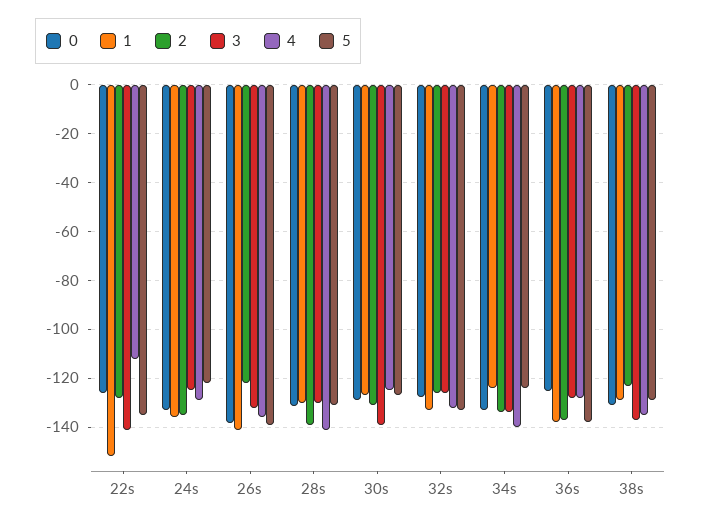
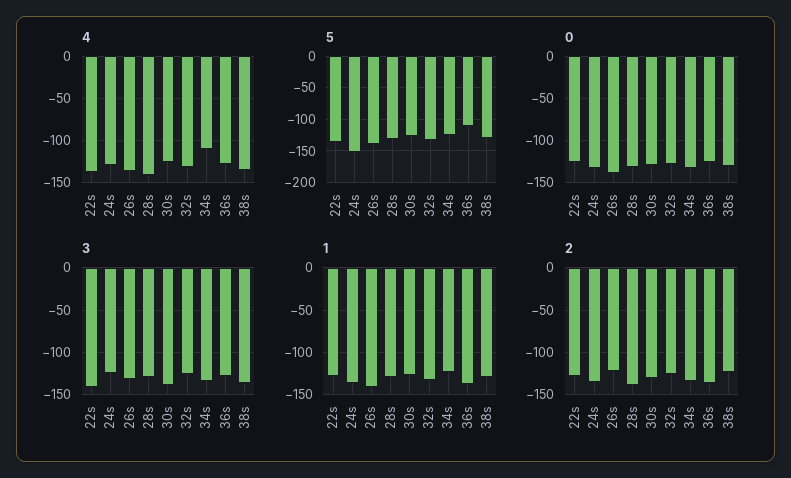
  {
    "0": {
      "22s": -125,
      "24s": -132.5,
      "26s": -137.5,
      "28s": -132.5,
      "30s": -130,
      "32s": -127.5,
      "34s": -132.5,
      "36s": -125,
      "38s": -130
    },
    "1": {
-     "22s": -152.5,
+     "22s": -130,
      "24s": -135,
      "26s": -140,
      "28s": -130,
      "30s": -127.5,
      "32s": -132.5,
      "34s": -125,
      "36s": -137.5,
      "38s": -130
    },
    "2": {
      "22s": -127.5,
      "24s": -135,
      "26s": -122.5,
      "28s": -140,
      "30s": -130,
      "32s": -125,
      "34s": -135,
      "36s": -137.5,
      "38s": -122.5
    },
    "3": {
      "22s": -140,
      "24s": -125,
      "26s": -132.5,
      "28s": -130,
      "30s": -140,
      "32s": -125,
      "34s": -135,
      "36s": -127.5,
      "38s": -137.5
    },
    "4": {
-     "22s": -112.5,
+     "22s": -140,
      "24s": -130,
      "26s": -135,
      "28s": -140,
      "30s": -125,
      "32s": -132.5,
-     "34s": -140,
+     "34s": -110,
      "36s": -127.5,
      "38s": -135
    },
    "5": {
      "22s": -135,
-     "24s": -122.5,
+     "24s": -150,
      "26s": -140,
      "28s": -130,
      "30s": -127.5,
      "32s": -132.5,
      "34s": -125,
-     "36s": -137.5,
+     "36s": -110,
      "38s": -130
    }
  }

